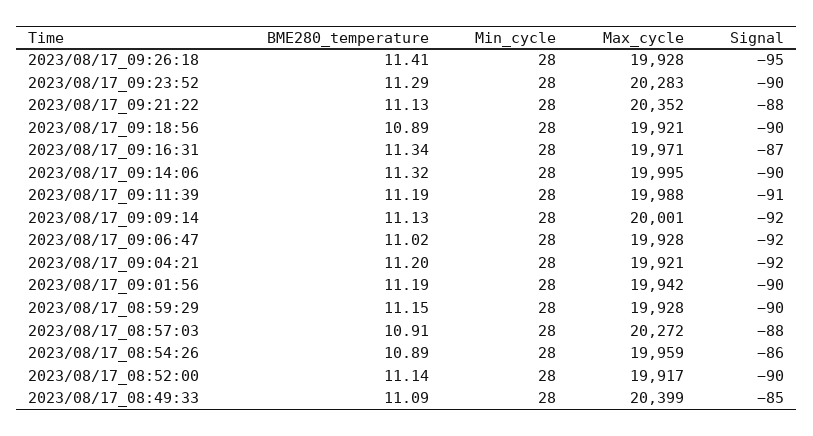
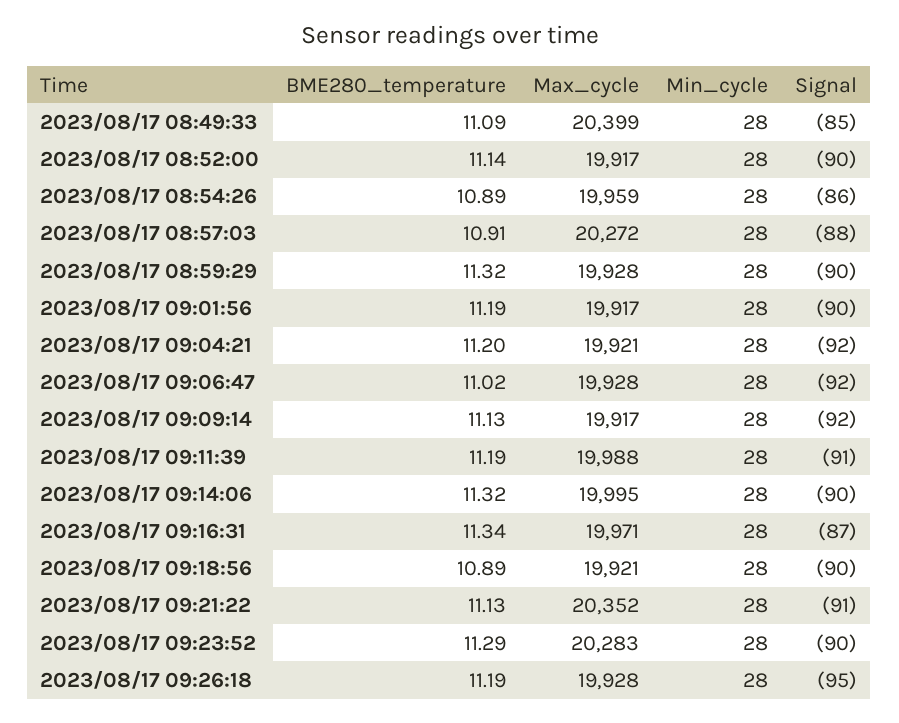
  {
    "BME280_temperature": {
-     "2023/08/17_09:26:18": 11.41,
+     "2023/08/17_09:26:18": 11.19,
      "2023/08/17_09:23:52": 11.29,
      "2023/08/17_09:21:22": 11.13,
      "2023/08/17_09:18:56": 10.89,
      "2023/08/17_09:16:31": 11.34,
      "2023/08/17_09:14:06": 11.32,
      "2023/08/17_09:11:39": 11.19,
      "2023/08/17_09:09:14": 11.13,
      "2023/08/17_09:06:47": 11.02,
      "2023/08/17_09:04:21": 11.2,
      "2023/08/17_09:01:56": 11.19,
-     "2023/08/17_08:59:29": 11.15,
+     "2023/08/17_08:59:29": 11.32,
      "2023/08/17_08:57:03": 10.91,
      "2023/08/17_08:54:26": 10.89,
      "2023/08/17_08:52:00": 11.14,
      "2023/08/17_08:49:33": 11.09
    },
    "Min_cycle": {
      "2023/08/17_09:26:18": 28,
      "2023/08/17_09:23:52": 28,
      "2023/08/17_09:21:22": 28,
      "2023/08/17_09:18:56": 28,
      "2023/08/17_09:16:31": 28,
      "2023/08/17_09:14:06": 28,
      "2023/08/17_09:11:39": 28,
      "2023/08/17_09:09:14": 28,
      "2023/08/17_09:06:47": 28,
      "2023/08/17_09:04:21": 28,
      "2023/08/17_09:01:56": 28,
      "2023/08/17_08:59:29": 28,
      "2023/08/17_08:57:03": 28,
      "2023/08/17_08:54:26": 28,
      "2023/08/17_08:52:00": 28,
      "2023/08/17_08:49:33": 28
    },
    "Max_cycle": {
      "2023/08/17_09:26:18": 19928,
      "2023/08/17_09:23:52": 20283,
      "2023/08/17_09:21:22": 20352,
      "2023/08/17_09:18:56": 19921,
      "2023/08/17_09:16:31": 19971,
      "2023/08/17_09:14:06": 19995,
      "2023/08/17_09:11:39": 19988,
-     "2023/08/17_09:09:14": 20001,
+     "2023/08/17_09:09:14": 19917,
      "2023/08/17_09:06:47": 19928,
      "2023/08/17_09:04:21": 19921,
-     "2023/08/17_09:01:56": 19942,
+     "2023/08/17_09:01:56": 19917,
      "2023/08/17_08:59:29": 19928,
      "2023/08/17_08:57:03": 20272,
      "2023/08/17_08:54:26": 19959,
      "2023/08/17_08:52:00": 19917,
      "2023/08/17_08:49:33": 20399
    },
    "Signal": {
      "2023/08/17_09:26:18": -95,
      "2023/08/17_09:23:52": -90,
-     "2023/08/17_09:21:22": -88,
+     "2023/08/17_09:21:22": -91,
      "2023/08/17_09:18:56": -90,
      "2023/08/17_09:16:31": -87,
      "2023/08/17_09:14:06": -90,
      "2023/08/17_09:11:39": -91,
      "2023/08/17_09:09:14": -92,
      "2023/08/17_09:06:47": -92,
      "2023/08/17_09:04:21": -92,
      "2023/08/17_09:01:56": -90,
      "2023/08/17_08:59:29": -90,
      "2023/08/17_08:57:03": -88,
      "2023/08/17_08:54:26": -86,
      "2023/08/17_08:52:00": -90,
      "2023/08/17_08:49:33": -85
    }
  }

